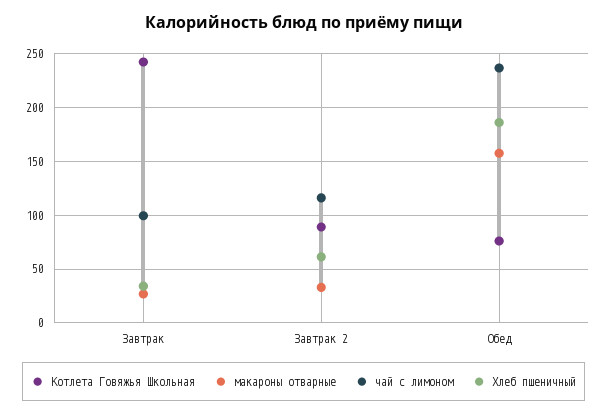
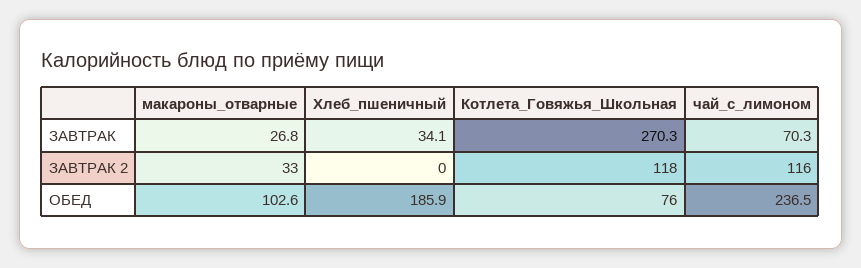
  {
    "Котлета Говяжья Школьная": {
-     "Завтрак": 240,
+     "Завтрак": 270.3,
-     "Завтрак 2": 90,
+     "Завтрак 2": 118,
      "Обед": 76
    },
    "макароны отварные": {
      "Завтрак": 26.8,
      "Завтрак 2": 33,
-     "Обед": 160
+     "Обед": 102.6
    },
    "чай с лимоном": {
-     "Завтрак": 100,
+     "Завтрак": 70.3,
      "Завтрак 2": 116,
      "Обед": 236.5
    },
    "Хлеб пшеничный": {
      "Завтрак": 34.1,
-     "Завтрак 2": 60,
+     "Завтрак 2": 0,
      "Обед": 185.9
    }
  }

